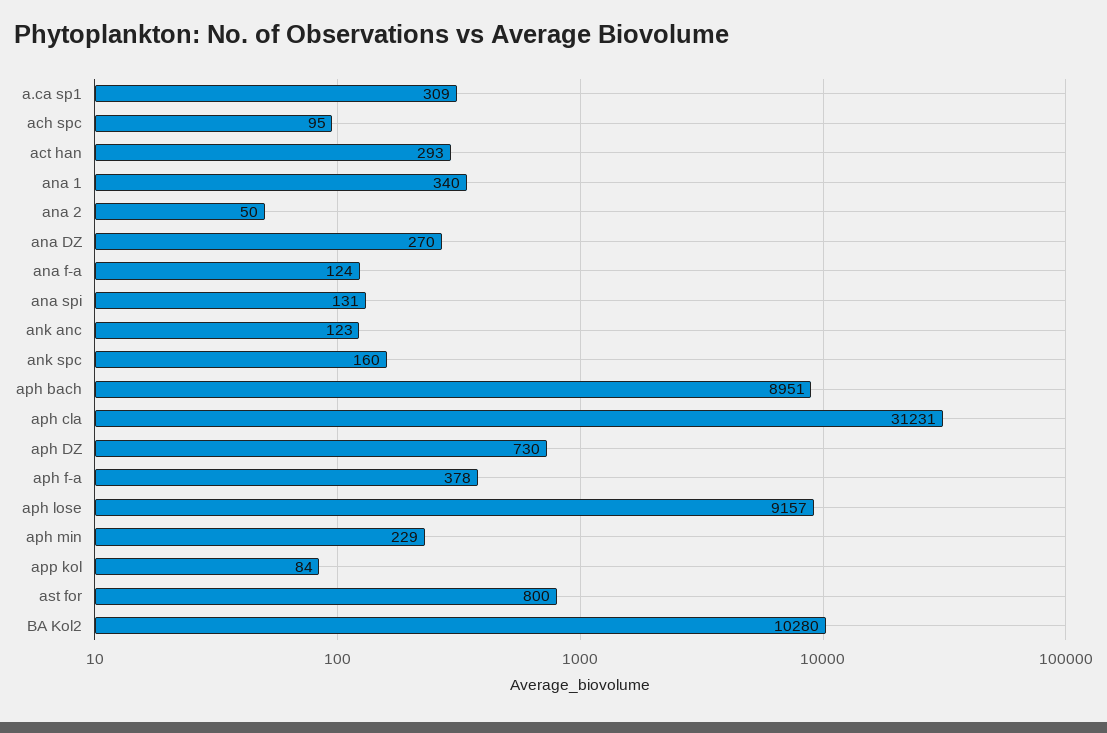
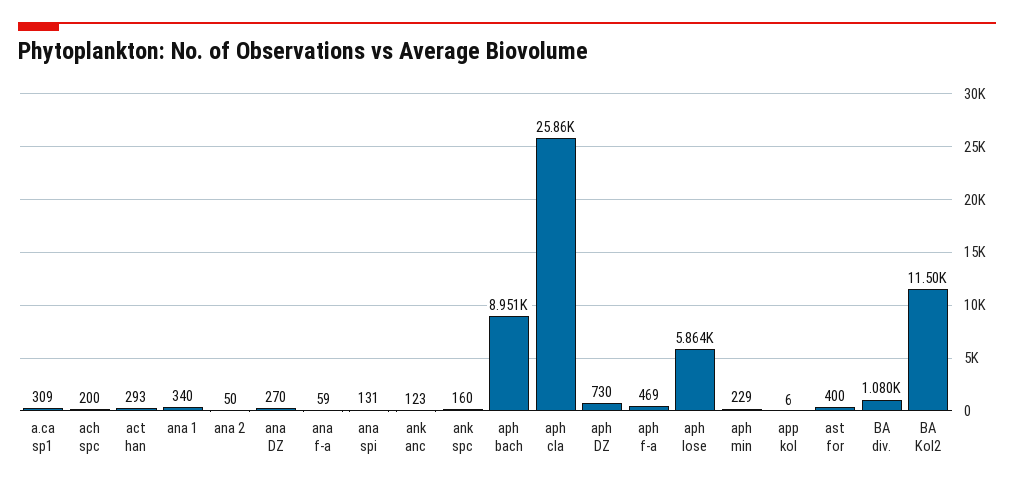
  {
    "a.ca sp1": 309,
-   "ach spc": 95,
+   "ach spc": 200,
    "act han": 293,
    "ana 1": 340,
    "ana 2": 50,
    "ana DZ": 270,
-   "ana f-a": 124,
+   "ana f-a": 59,
    "ana spi": 131,
    "ank anc": 123,
    "ank spc": 160,
    "aph bach": 8951,
-   "aph cla": 31231,
+   "aph cla": 25860,
    "aph DZ": 730,
-   "aph f-a": 378,
+   "aph f-a": 469,
-   "aph lose": 9157,
+   "aph lose": 5864,
    "aph min": 229,
-   "app kol": 84,
+   "app kol": 6,
-   "ast for": 800,
+   "ast for": 400,
-   "BA Kol2": 10280
+   "BA Kol2": 11500,
+   "BA div.": 1080
  }

